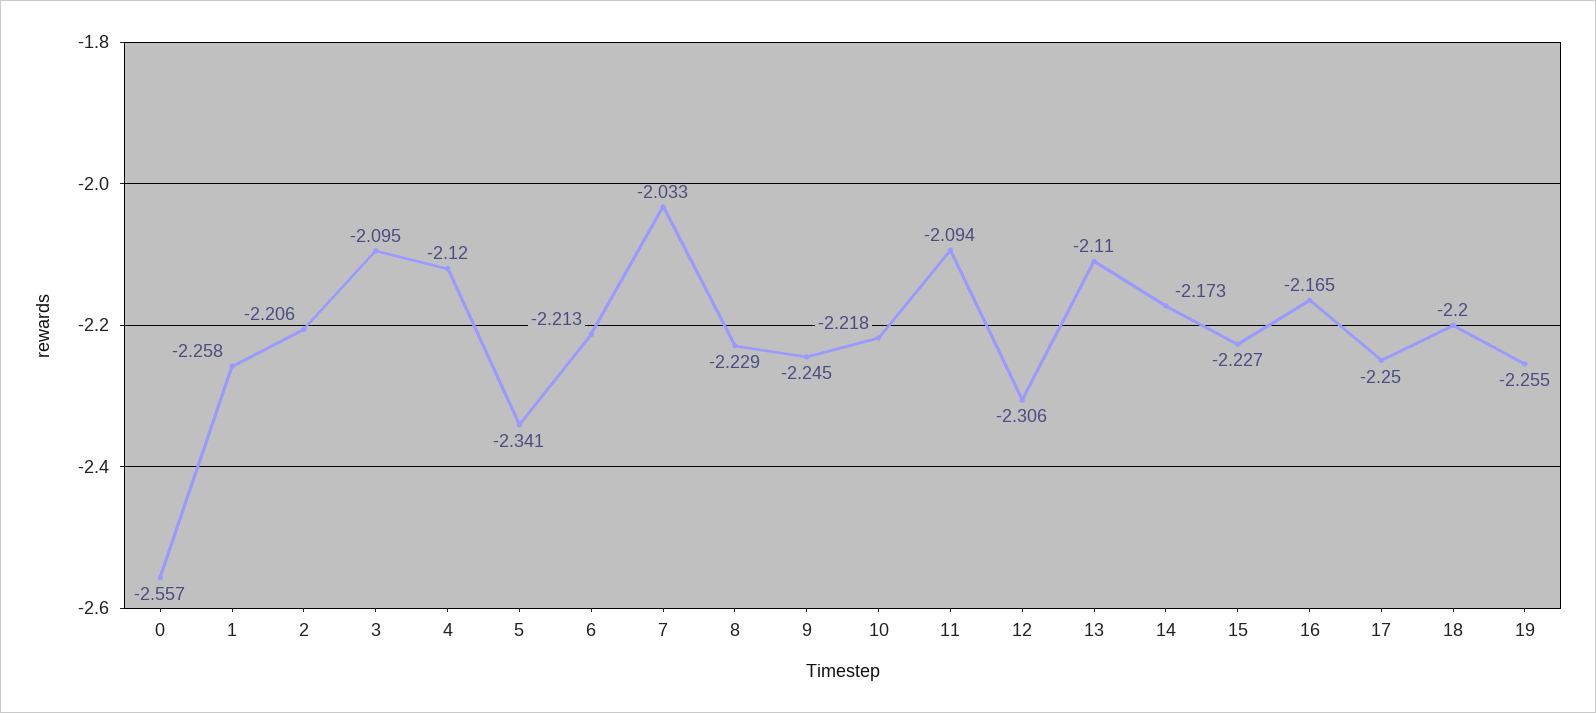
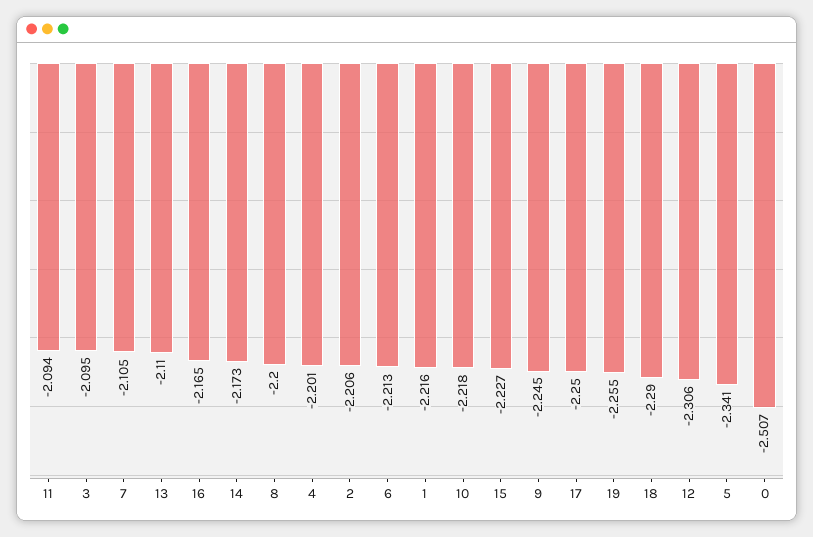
  {
-   "0": -2.557,
+   "0": -2.507,
-   "1": -2.258,
+   "1": -2.216,
    "2": -2.206,
    "3": -2.095,
-   "4": -2.12,
+   "4": -2.201,
    "5": -2.341,
    "6": -2.213,
-   "7": -2.033,
+   "7": -2.105,
-   "8": -2.229,
+   "8": -2.2,
    "9": -2.245,
    "10": -2.218,
    "11": -2.094,
    "12": -2.306,
    "13": -2.11,
    "14": -2.173,
    "15": -2.227,
    "16": -2.165,
    "17": -2.25,
-   "18": -2.2,
+   "18": -2.29,
    "19": -2.255
  }

